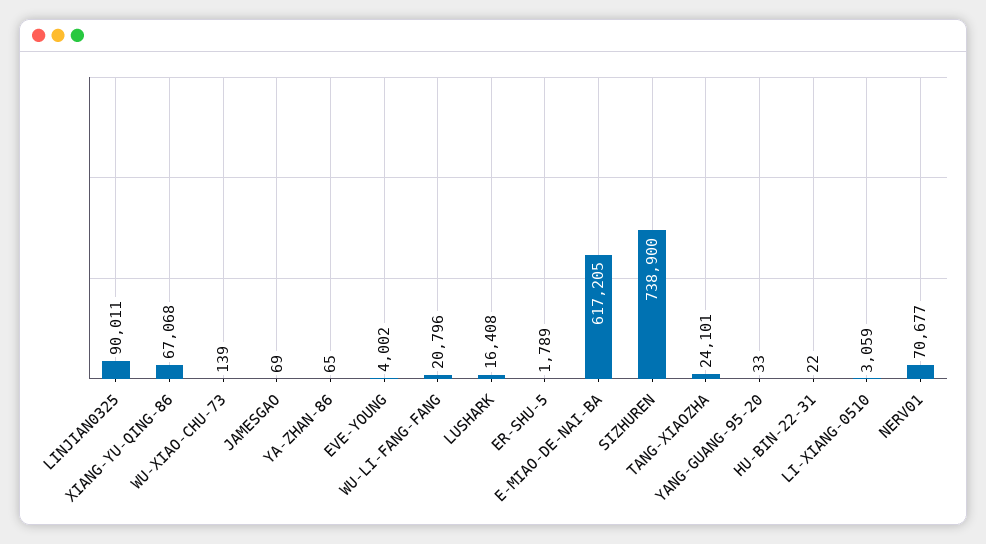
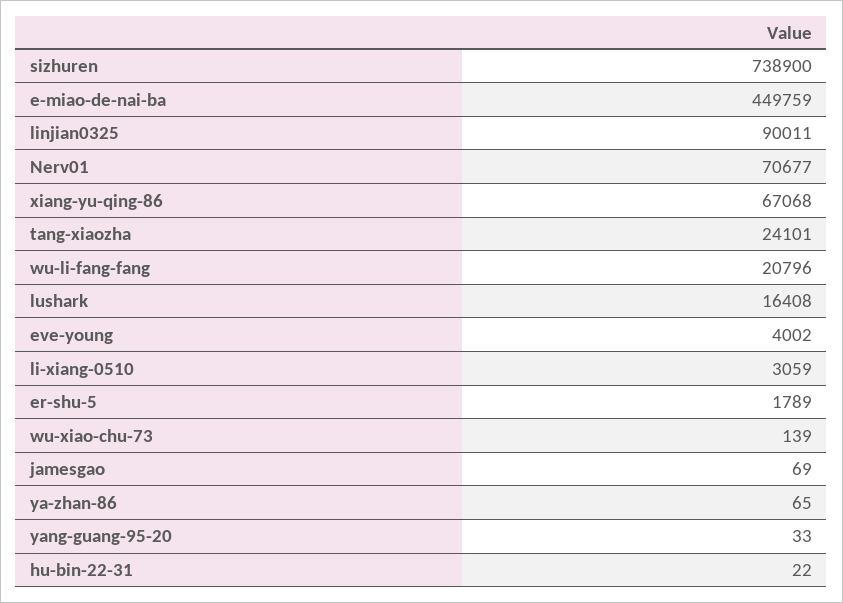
  {
    "LINJIAN0325": 90011,
    "XIANG-YU-QING-86": 67068,
    "WU-XIAO-CHU-73": 139,
    "JAMESGAO": 69,
    "YA-ZHAN-86": 65,
    "EVE-YOUNG": 4002,
    "WU-LI-FANG-FANG": 20796,
    "LUSHARK": 16408,
    "ER-SHU-5": 1789,
-   "E-MIAO-DE-NAI-BA": 617205,
+   "E-MIAO-DE-NAI-BA": 449759,
    "SIZHUREN": 738900,
    "TANG-XIAOZHA": 24101,
    "YANG-GUANG-95-20": 33,
    "HU-BIN-22-31": 22,
    "LI-XIANG-0510": 3059,
    "NERV01": 70677
  }

